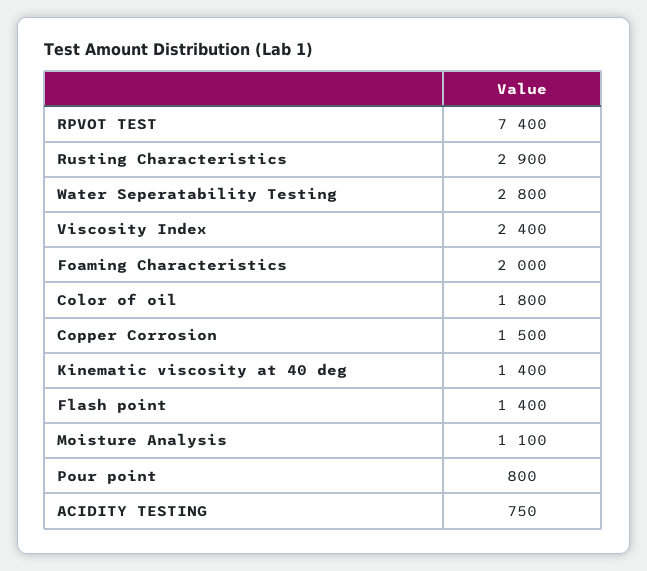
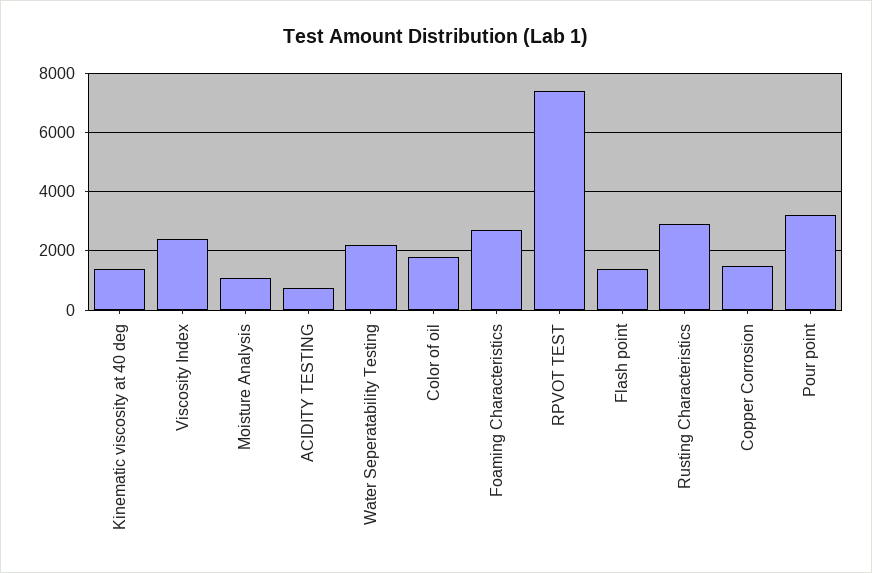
  {
    "RPVOT TEST": 7400,
    "Rusting Characteristics": 2900,
-   "Water Seperatability Testing": 2800,
+   "Water Seperatability Testing": 2250,
    "Viscosity Index": 2400,
-   "Foaming Characteristics": 2000,
+   "Foaming Characteristics": 2750,
    "Color of oil": 1800,
    "Copper Corrosion": 1500,
    "Kinematic viscosity at 40 deg": 1400,
    "Flash point": 1400,
    "Moisture Analysis": 1100,
-   "Pour point": 800,
+   "Pour point": 3250,
    "ACIDITY TESTING": 750
  }

